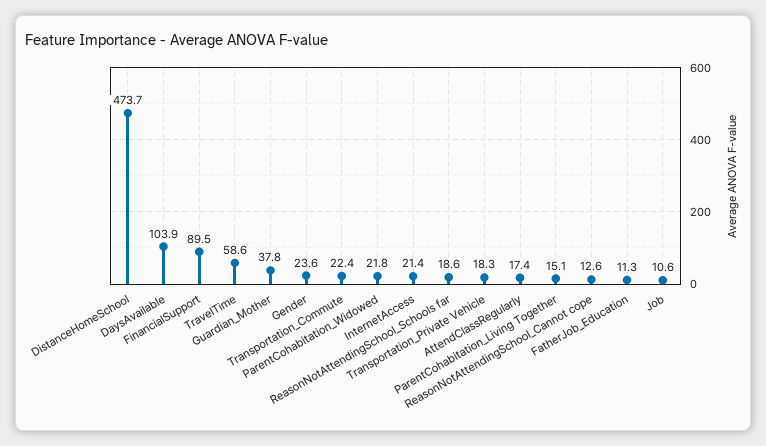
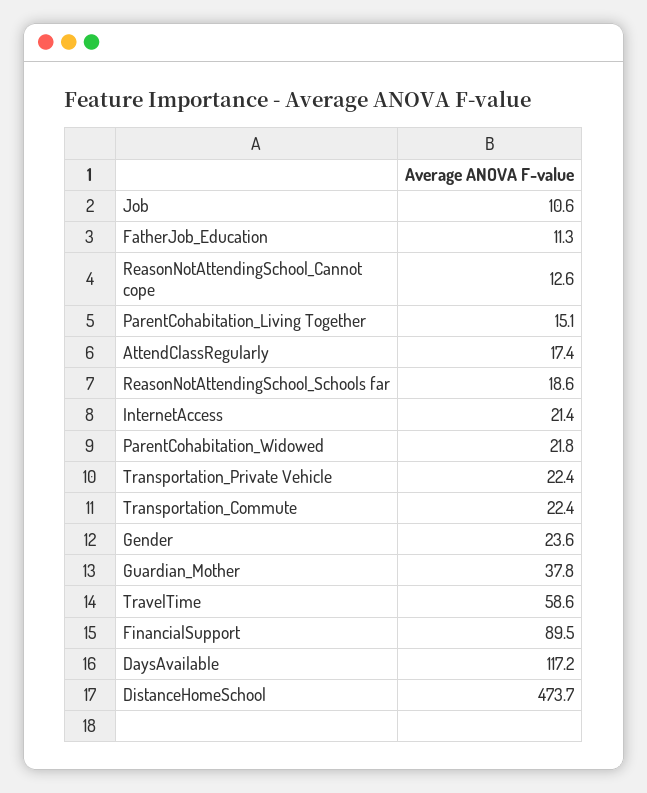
  {
    "DistanceHomeSchool": 473.7,
-   "DaysAvailable": 103.9,
+   "DaysAvailable": 117.2,
    "FinancialSupport": 89.5,
    "TravelTime": 58.6,
    "Guardian_Mother": 37.8,
    "Gender": 23.6,
    "Transportation_Commute": 22.4,
    "ParentCohabitation_Widowed": 21.8,
    "InternetAccess": 21.4,
    "ReasonNotAttendingSchool_Schools far": 18.6,
-   "Transportation_Private Vehicle": 18.3,
+   "Transportation_Private Vehicle": 22.4,
    "AttendClassRegularly": 17.4,
    "ParentCohabitation_Living Together": 15.1,
    "ReasonNotAttendingSchool_Cannot cope": 12.6,
    "FatherJob_Education": 11.3,
    "Job": 10.6
  }

